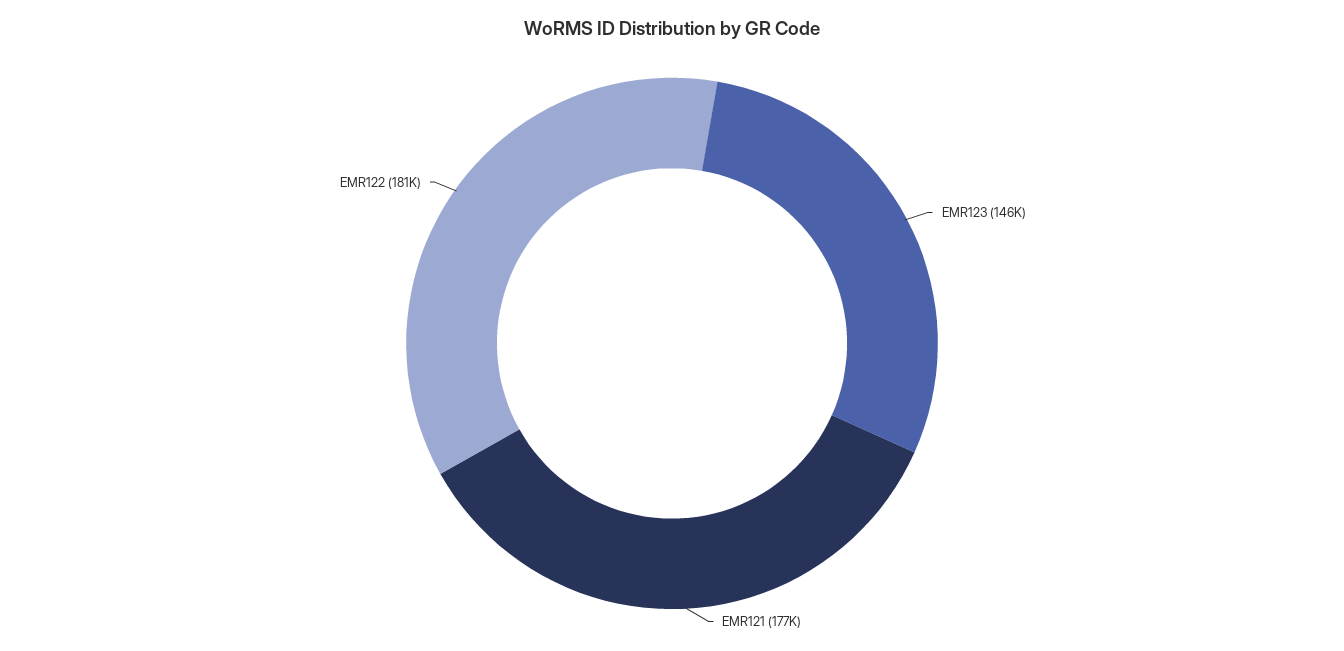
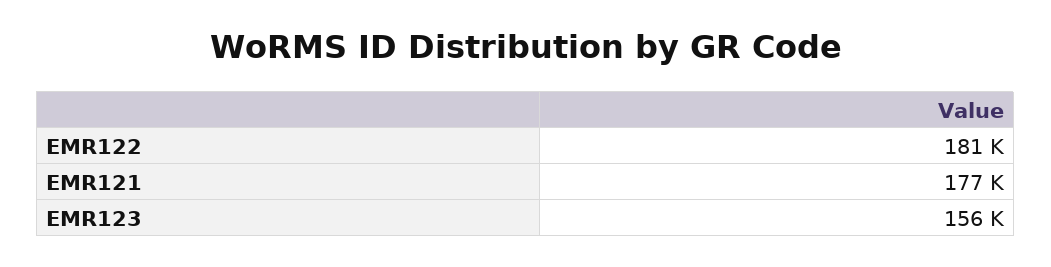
  {
-   "EMR123": 146000,
+   "EMR123": 156000,
    "EMR121": 177000,
    "EMR122": 181000
  }

